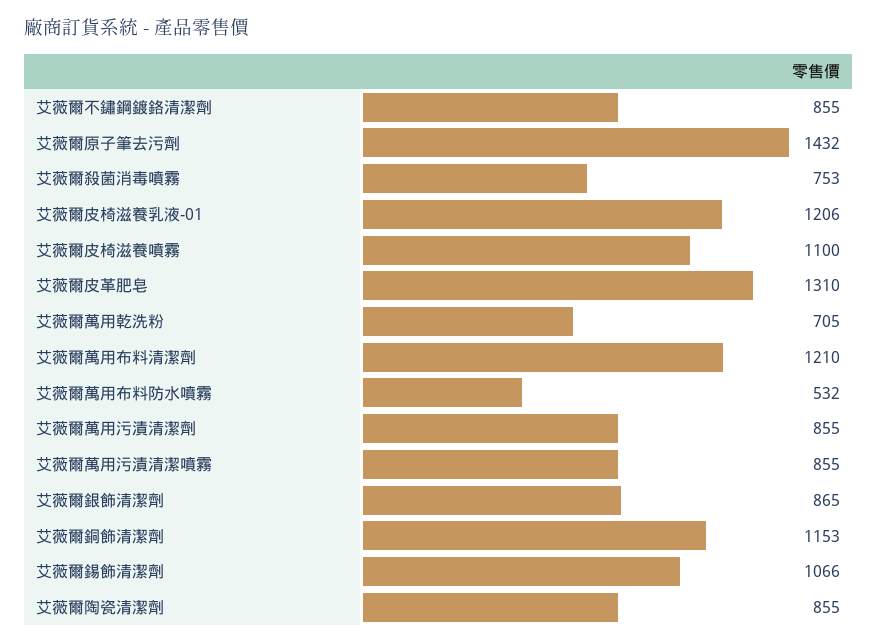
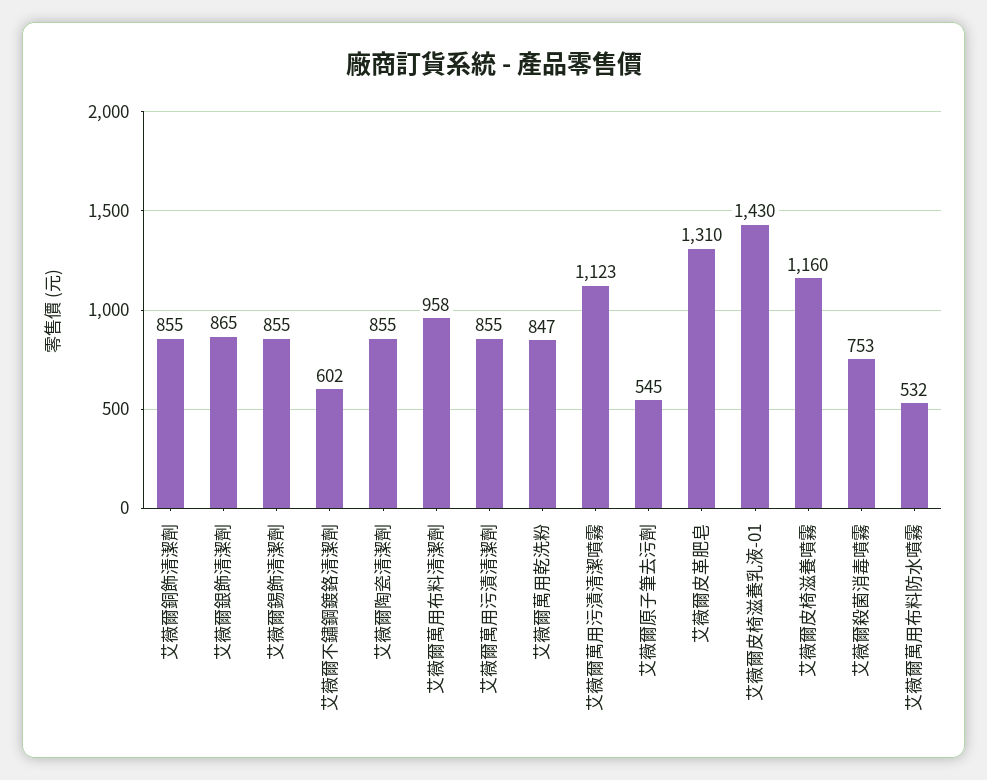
  {
-   "艾薇爾不鏽鋼鍍鉻清潔劑": 855,
+   "艾薇爾不鏽鋼鍍鉻清潔劑": 602,
-   "艾薇爾原子筆去污劑": 1432,
+   "艾薇爾原子筆去污劑": 545,
    "艾薇爾殺菌消毒噴霧": 753,
-   "艾薇爾皮椅滋養乳液-01": 1206,
+   "艾薇爾皮椅滋養乳液-01": 1430,
-   "艾薇爾皮椅滋養噴霧": 1100,
+   "艾薇爾皮椅滋養噴霧": 1160,
    "艾薇爾皮革肥皂": 1310,
-   "艾薇爾萬用乾洗粉": 705,
+   "艾薇爾萬用乾洗粉": 847,
-   "艾薇爾萬用布料清潔劑": 1210,
+   "艾薇爾萬用布料清潔劑": 958,
    "艾薇爾萬用布料防水噴霧": 532,
    "艾薇爾萬用污漬清潔劑": 855,
-   "艾薇爾萬用污漬清潔噴霧": 855,
+   "艾薇爾萬用污漬清潔噴霧": 1123,
    "艾薇爾銀飾清潔劑": 865,
-   "艾薇爾銅飾清潔劑": 1153,
+   "艾薇爾銅飾清潔劑": 855,
-   "艾薇爾錫飾清潔劑": 1066,
+   "艾薇爾錫飾清潔劑": 855,
    "艾薇爾陶瓷清潔劑": 855
  }

